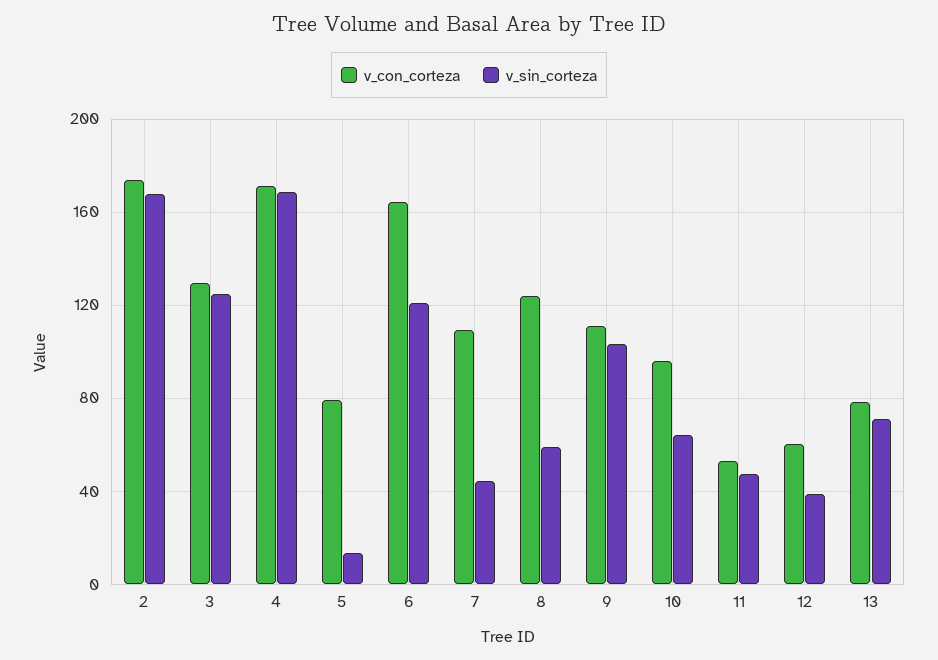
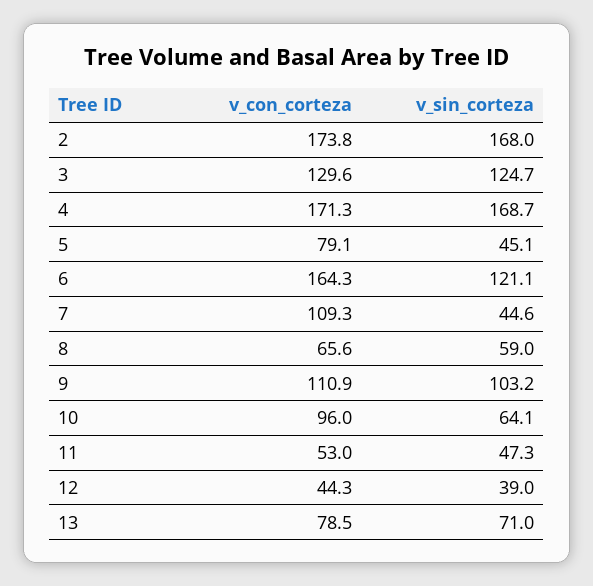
  {
    "v_con_corteza": {
      "2": 173.8,
      "3": 129.6,
      "4": 171.3,
      "5": 79.1,
      "6": 164.3,
      "7": 109.3,
-     "8": 125,
+     "8": 65.6,
      "9": 110.9,
      "10": 96,
      "11": 53,
-     "12": 60,
+     "12": 44.3,
      "13": 78.5
    },
    "v_sin_corteza": {
      "2": 168,
      "3": 124.7,
      "4": 168.7,
-     "5": 15,
+     "5": 45.1,
      "6": 121.1,
      "7": 44.6,
      "8": 59,
      "9": 103.2,
      "10": 64.1,
      "11": 47.3,
      "12": 39,
      "13": 71
    }
  }

